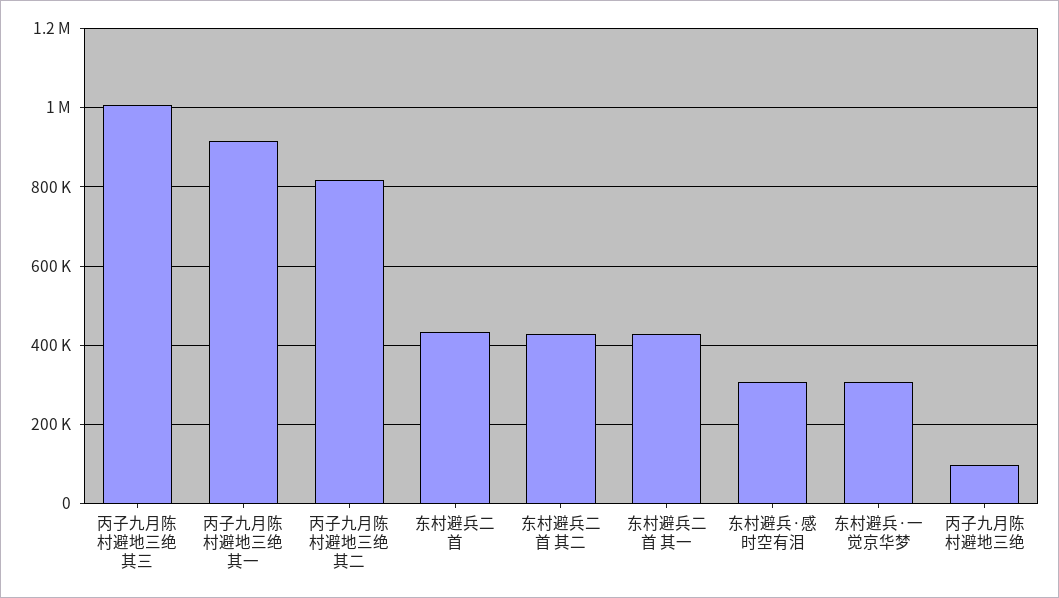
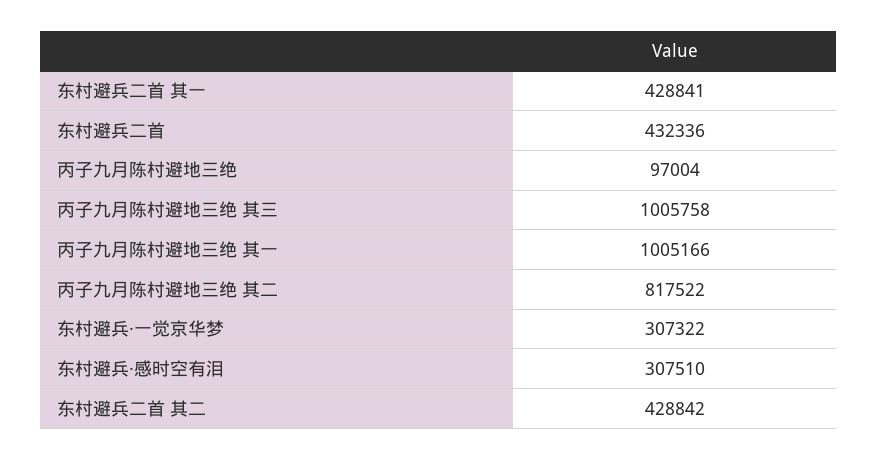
  {
    "丙子九月陈村避地三绝 其三": 1005758,
-   "丙子九月陈村避地三绝 其一": 920000,
+   "丙子九月陈村避地三绝 其一": 1005166,
    "丙子九月陈村避地三绝 其二": 817522,
    "东村避兵二首": 432336,
    "东村避兵二首 其二": 428842,
    "东村避兵二首 其一": 428841,
    "东村避兵·感时空有泪": 307510,
    "东村避兵·一觉京华梦": 307322,
    "丙子九月陈村避地三绝": 97004
  }

